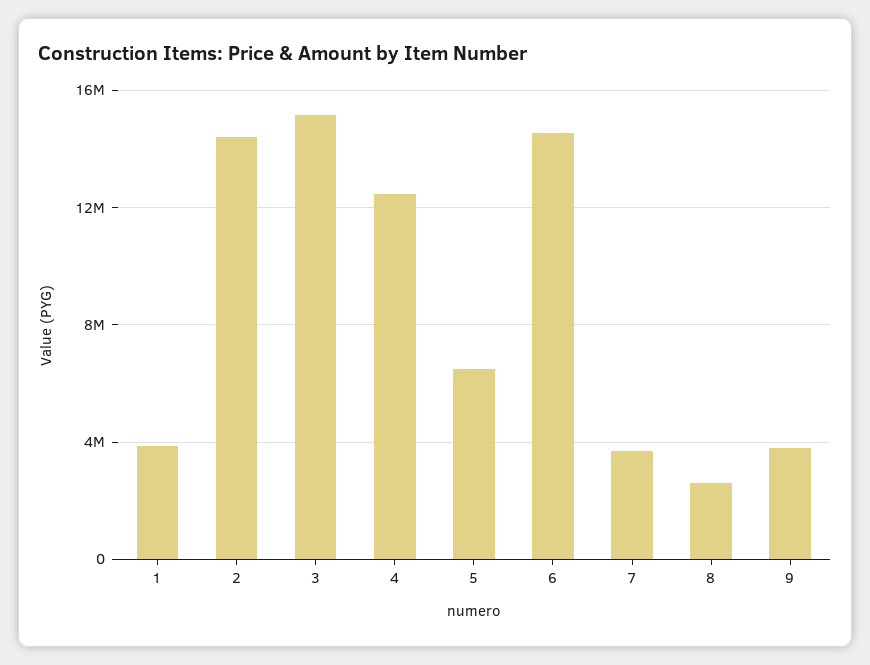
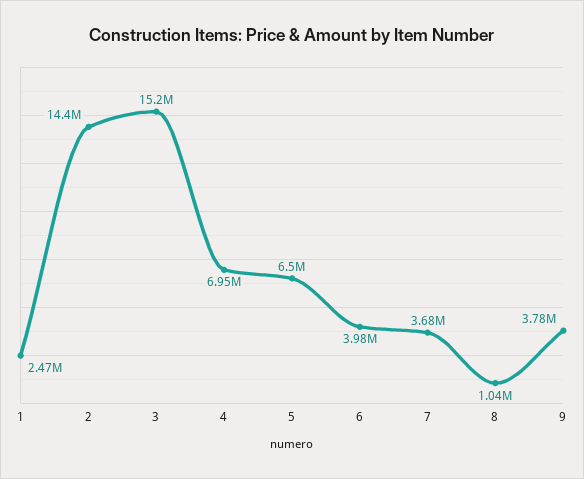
  {
-   "1": 4000000,
+   "1": 2470000,
    "2": 14400000,
    "3": 15200000,
-   "4": 12500000,
+   "4": 6950000,
    "5": 6500000,
-   "6": 14500000,
+   "6": 3980000,
    "7": 3680000,
-   "8": 2500000,
+   "8": 1040000,
    "9": 3780000
  }

